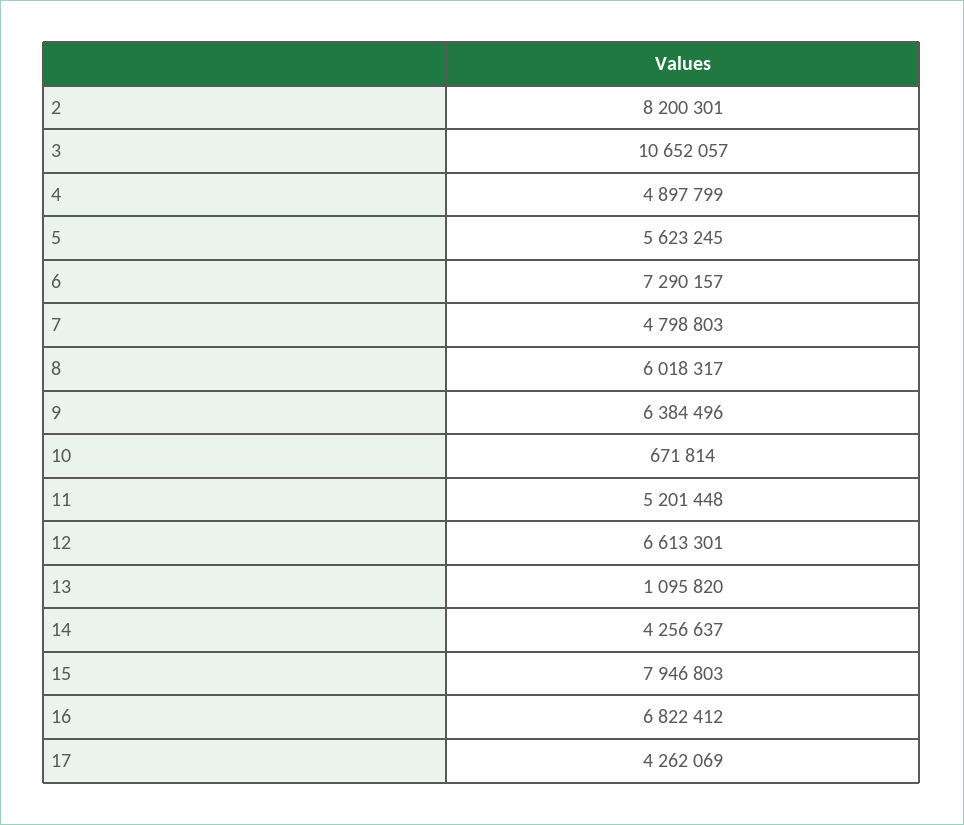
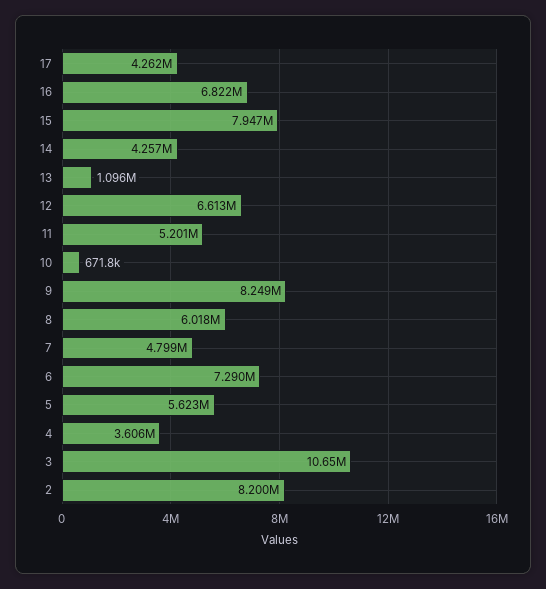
  {
    "2": 8200301,
    "3": 10652057,
-   "4": 4897799,
+   "4": 3606000,
    "5": 5623245,
    "6": 7290157,
    "7": 4798803,
    "8": 6018317,
-   "9": 6384496,
+   "9": 8249000,
    "10": 671814,
    "11": 5201448,
    "12": 6613301,
    "13": 1095820,
    "14": 4256637,
    "15": 7946803,
    "16": 6822412,
    "17": 4262069
  }

